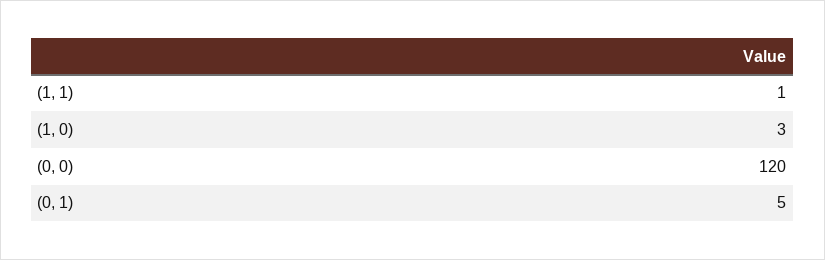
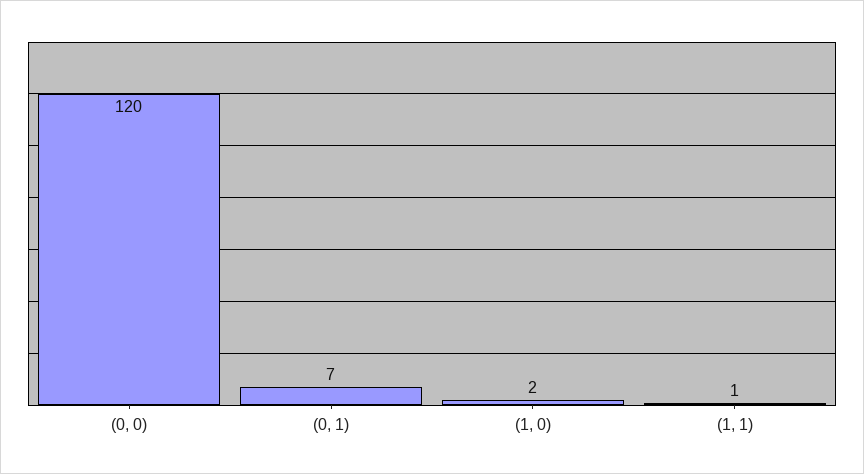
  {
    "(1, 1)": 1,
-   "(1, 0)": 3,
+   "(1, 0)": 2,
    "(0, 0)": 120,
-   "(0, 1)": 5
+   "(0, 1)": 7
  }

